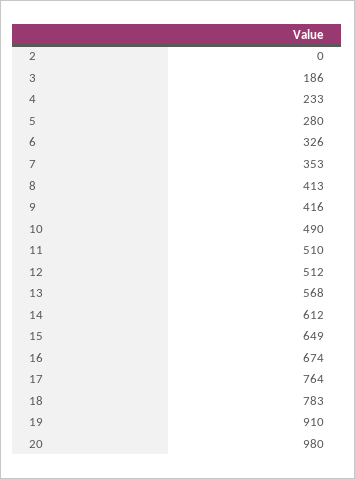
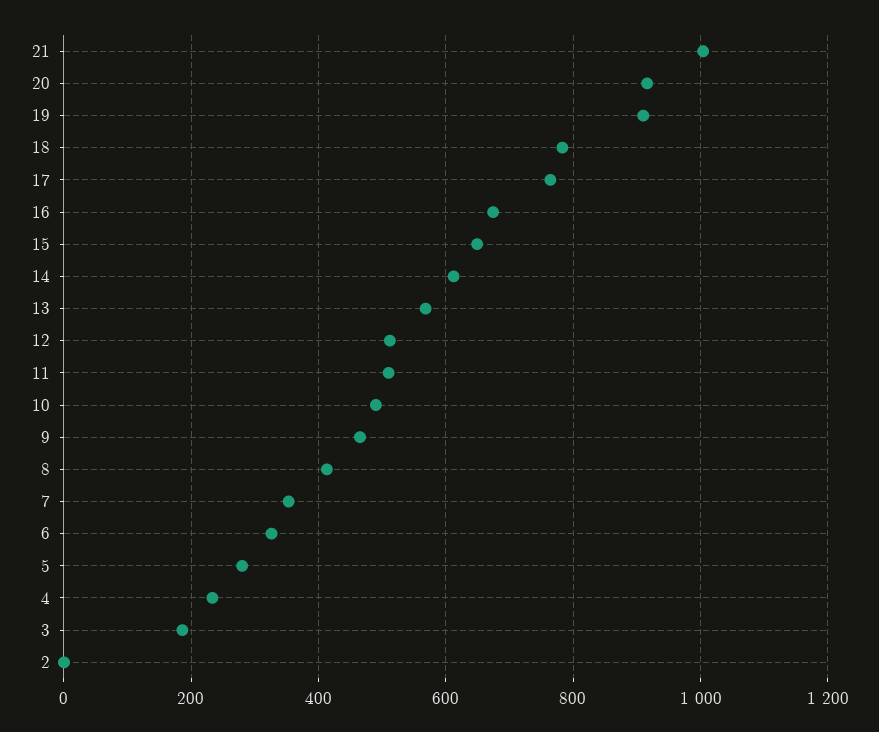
  {
    "2": 0,
    "3": 186,
    "4": 233,
    "5": 280,
    "6": 326,
    "7": 353,
    "8": 413,
-   "9": 416,
+   "9": 460,
    "10": 490,
    "11": 510,
    "12": 512,
    "13": 568,
    "14": 612,
    "15": 649,
    "16": 674,
    "17": 764,
    "18": 783,
    "19": 910,
-   "20": 980
+   "20": 920,
+   "21": 1000
  }

